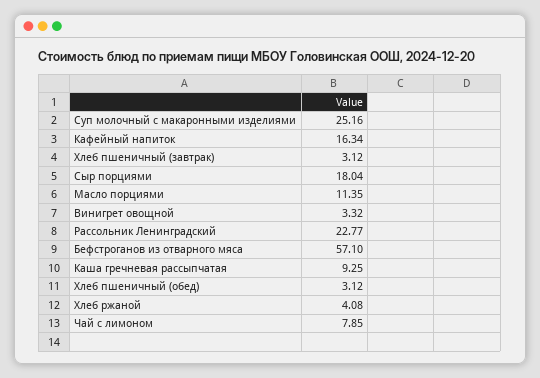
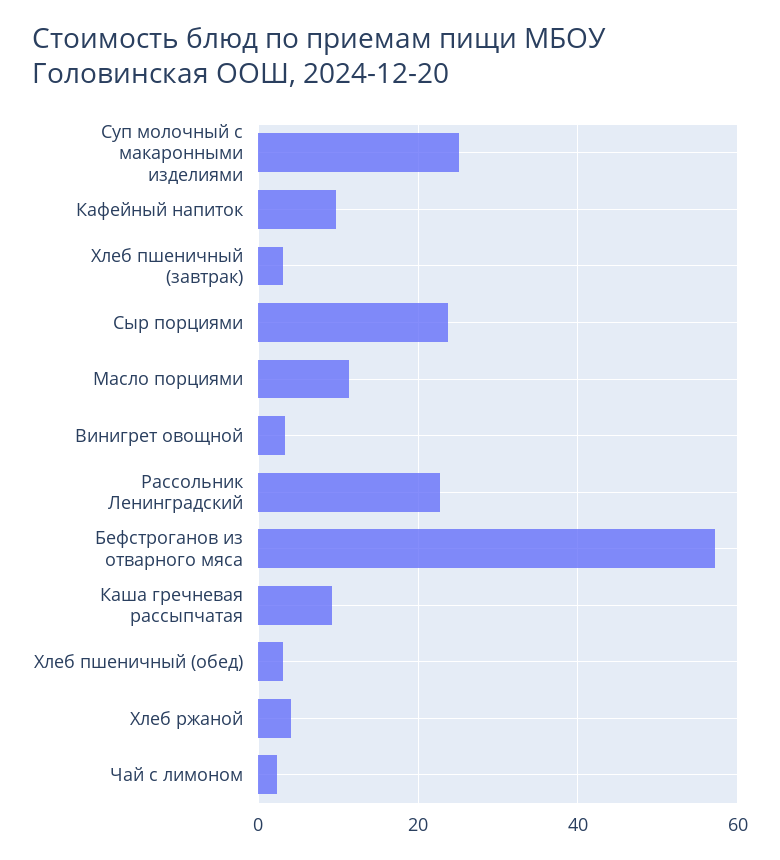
  {
    "Суп молочный с макаронными изделиями": 25.16,
-   "Кафейный напиток": 16.34,
+   "Кафейный напиток": 10,
    "Хлеб пшеничный (завтрак)": 3.12,
-   "Сыр порциями": 18.04,
+   "Сыр порциями": 24,
    "Масло порциями": 11.35,
    "Винигрет овощной": 3.32,
    "Рассольник Ленинградский": 22.77,
    "Бефстроганов из отварного мяса": 57.1,
    "Каша гречневая рассыпчатая": 9.25,
    "Хлеб пшеничный (обед)": 3.12,
    "Хлеб ржаной": 4.08,
-   "Чай с лимоном": 7.85
+   "Чай с лимоном": 2
  }

